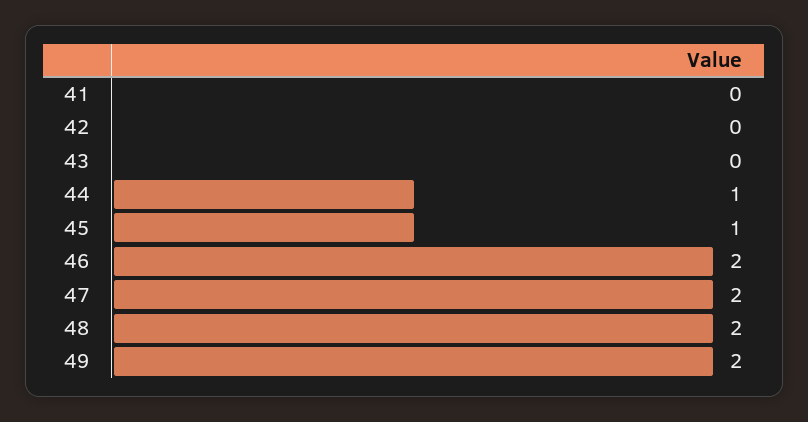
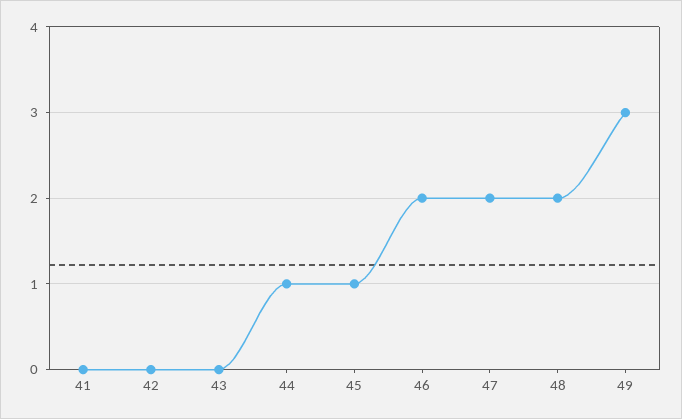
  {
    "41": 0,
    "42": 0,
    "43": 0,
    "44": 1,
    "45": 1,
    "46": 2,
    "47": 2,
    "48": 2,
-   "49": 2
+   "49": 3
  }

